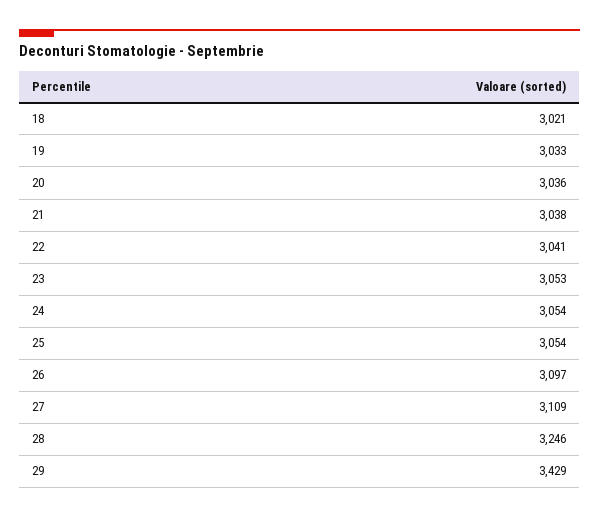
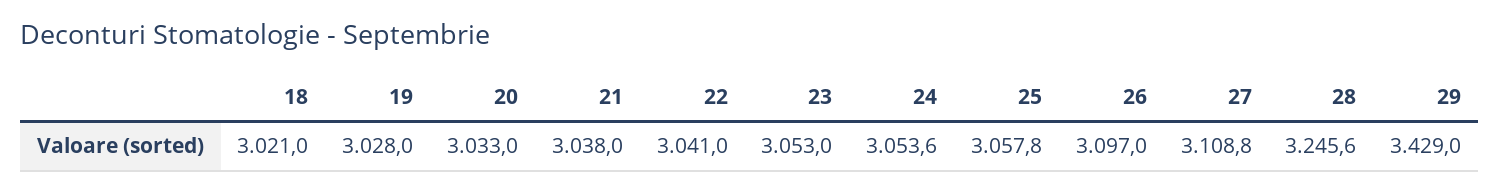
  {
    "18": 3021,
-   "19": 3033,
+   "19": 3028,
-   "20": 3036,
+   "20": 3033,
    "21": 3038,
    "22": 3041,
    "23": 3053,
    "24": 3053.6,
-   "25": 3054,
+   "25": 3057.8,
    "26": 3097,
    "27": 3108.8,
    "28": 3245.6,
    "29": 3429
  }

